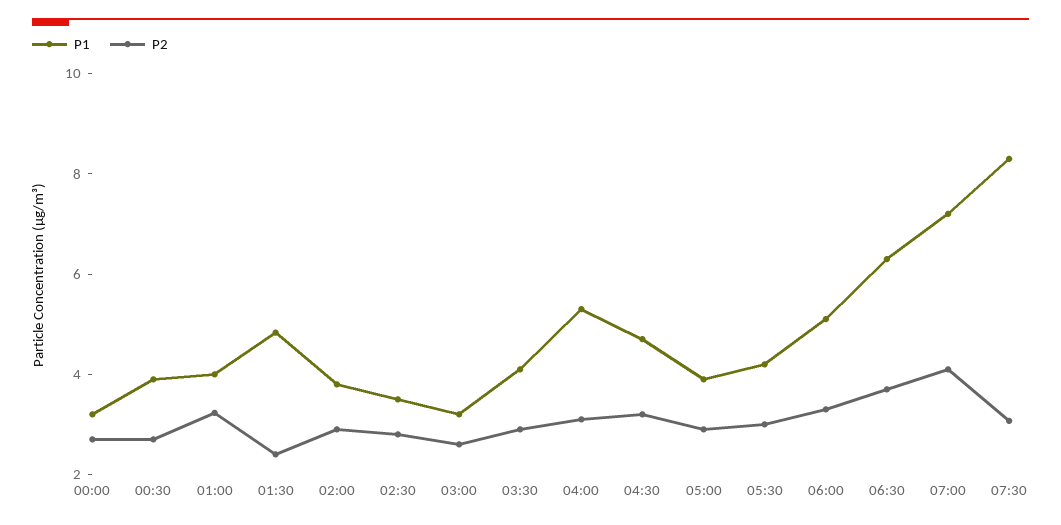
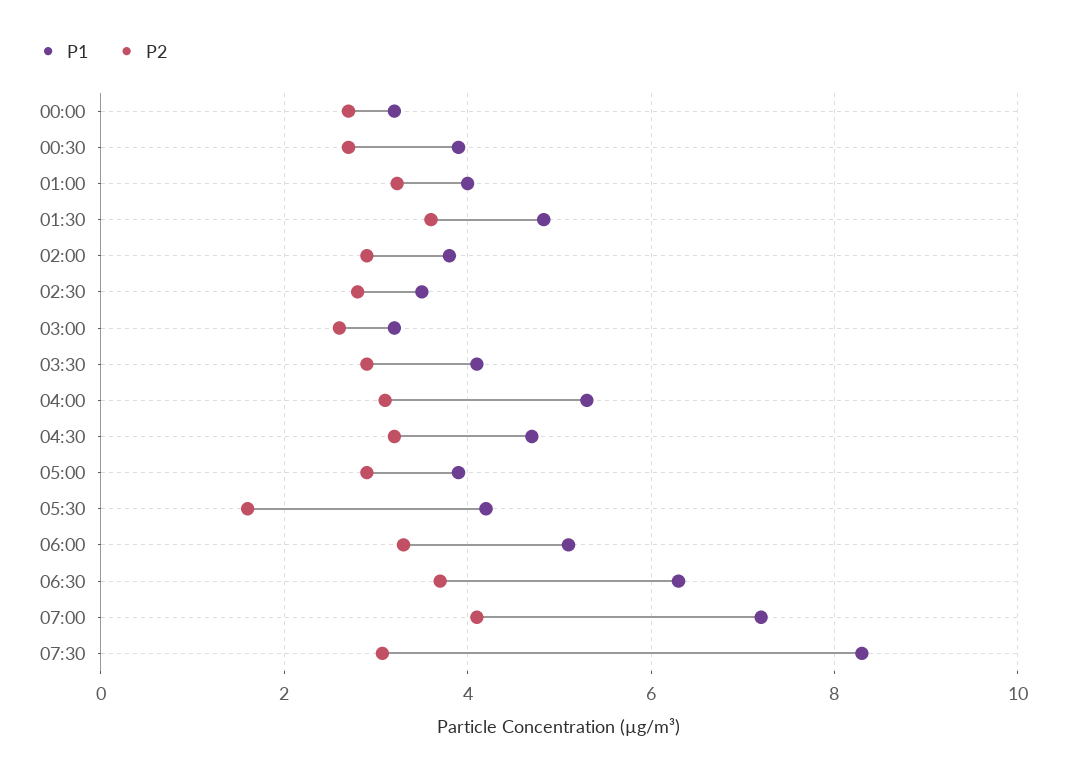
  {
    "P1": {
      "00:00": 3.2,
      "00:30": 4,
      "01:00": 4,
      "01:30": 4.8,
      "02:00": 3.8,
      "02:30": 3.6,
      "03:00": 3.2,
      "03:30": 4.2,
      "04:00": 5.4,
      "04:30": 4.8,
      "05:00": 4,
      "05:30": 4.2,
      "06:00": 5.2,
      "06:30": 6.4,
      "07:00": 7.2,
      "07:30": 8.4
    },
    "P2": {
      "00:00": 2.8,
      "00:30": 2.8,
      "01:00": 3.2,
-     "01:30": 2.5,
+     "01:30": 3.6,
      "02:00": 3,
      "02:30": 2.8,
      "03:00": 2.6,
      "03:30": 3,
      "04:00": 3.2,
      "04:30": 3.2,
      "05:00": 3,
-     "05:30": 3,
+     "05:30": 1.6,
      "06:00": 3.4,
      "06:30": 3.8,
      "07:00": 4.2,
      "07:30": 3
    }
  }

